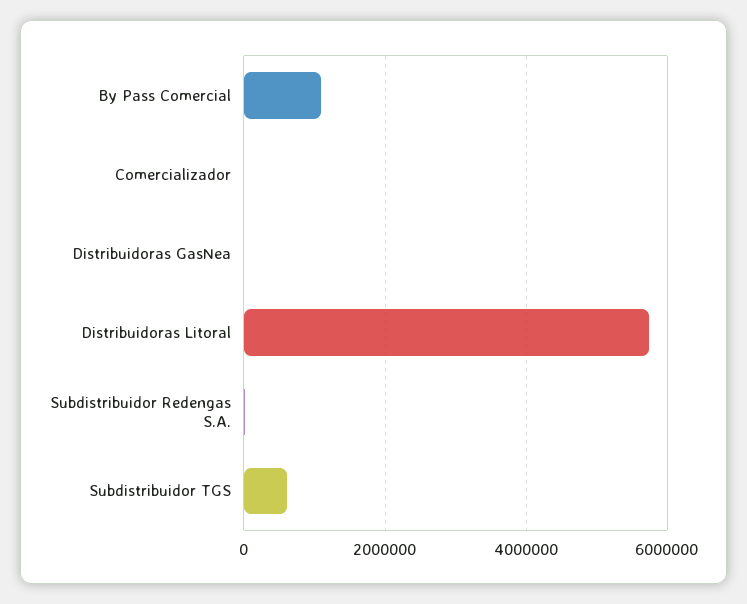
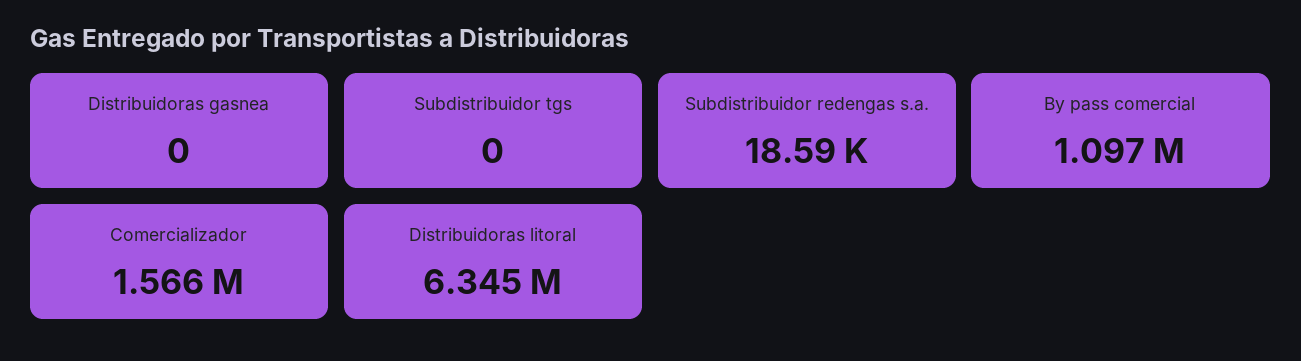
  {
    "By Pass Comercial": 1097000,
-   "Comercializador": 0,
+   "Comercializador": 1566000,
    "Distribuidoras GasNea": 0,
-   "Distribuidoras Litoral": 5800000,
+   "Distribuidoras Litoral": 6345000,
    "Subdistribuidor Redengas S.A.": 18590,
-   "Subdistribuidor TGS": 600000
+   "Subdistribuidor TGS": 0
  }

